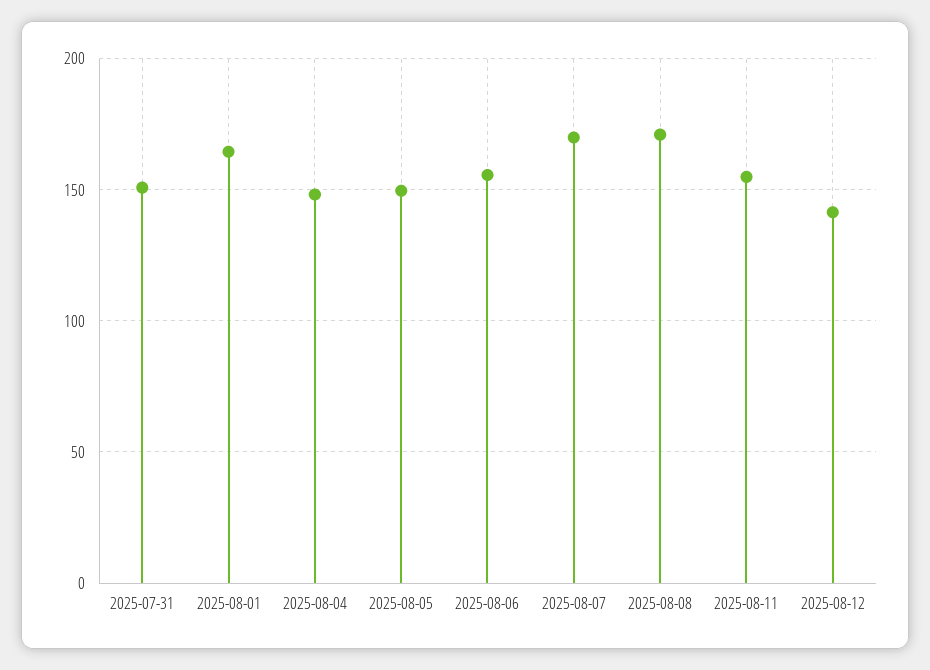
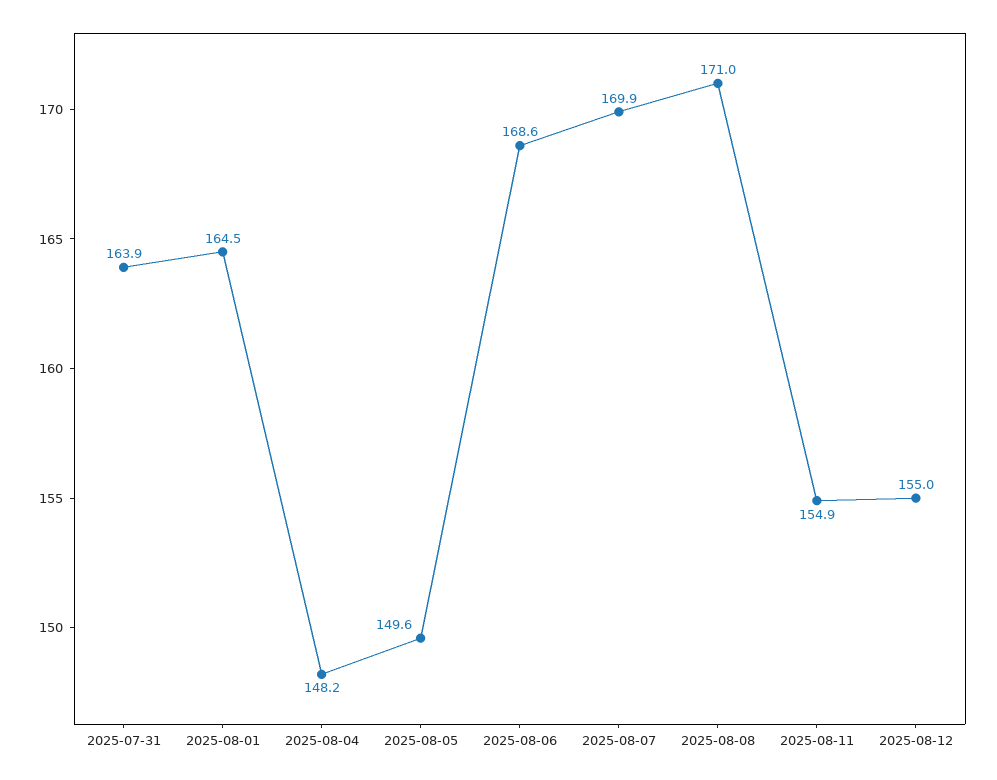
  {
-   "2025-07-31": 150,
+   "2025-07-31": 163.9,
    "2025-08-01": 164.5,
    "2025-08-04": 148.2,
    "2025-08-05": 149.6,
-   "2025-08-06": 155,
+   "2025-08-06": 168.6,
    "2025-08-07": 169.9,
    "2025-08-08": 171,
    "2025-08-11": 154.9,
-   "2025-08-12": 140
+   "2025-08-12": 155
  }

